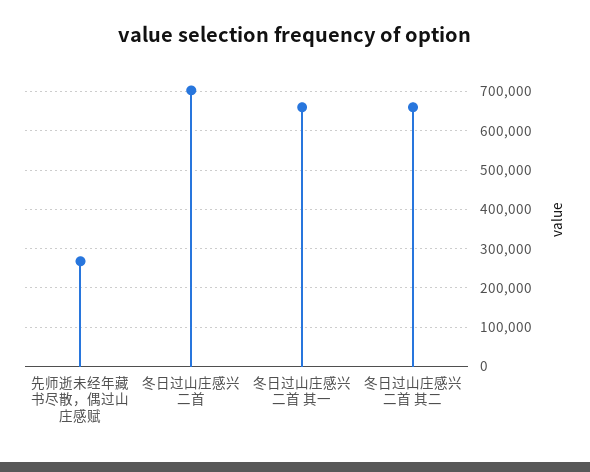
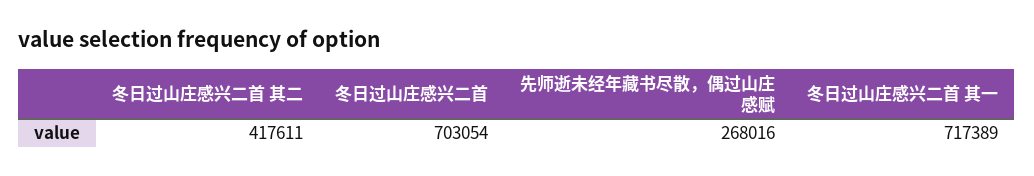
  {
    "先师逝未经年藏书尽散，偶过山庄感赋": 268016,
    "冬日过山庄感兴二首": 703054,
-   "冬日过山庄感兴二首 其一": 660000,
+   "冬日过山庄感兴二首 其一": 717389,
-   "冬日过山庄感兴二首 其二": 660000
+   "冬日过山庄感兴二首 其二": 417611
  }

